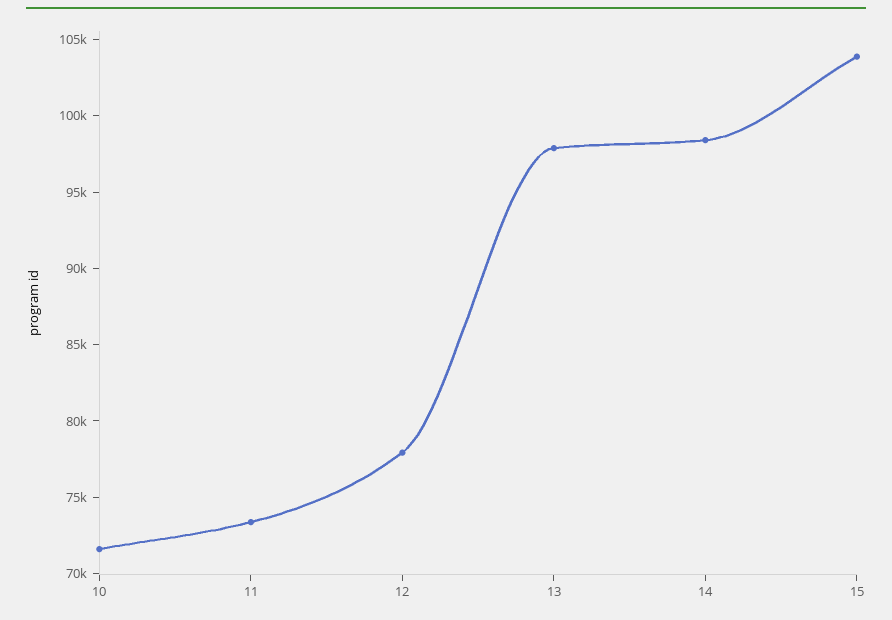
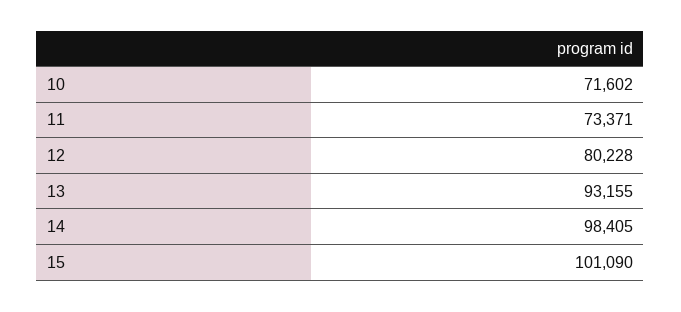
  {
    "10": 71602,
    "11": 73371,
-   "12": 78000,
+   "12": 80228,
-   "13": 98000,
+   "13": 93155,
    "14": 98405,
-   "15": 104000
+   "15": 101090
  }

